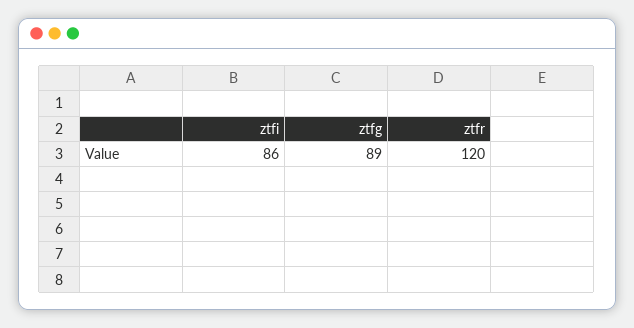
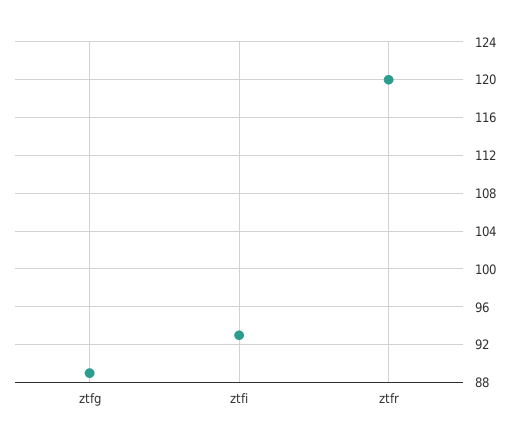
  {
-   "ztfi": 86,
+   "ztfi": 93,
    "ztfg": 89,
    "ztfr": 120
  }

